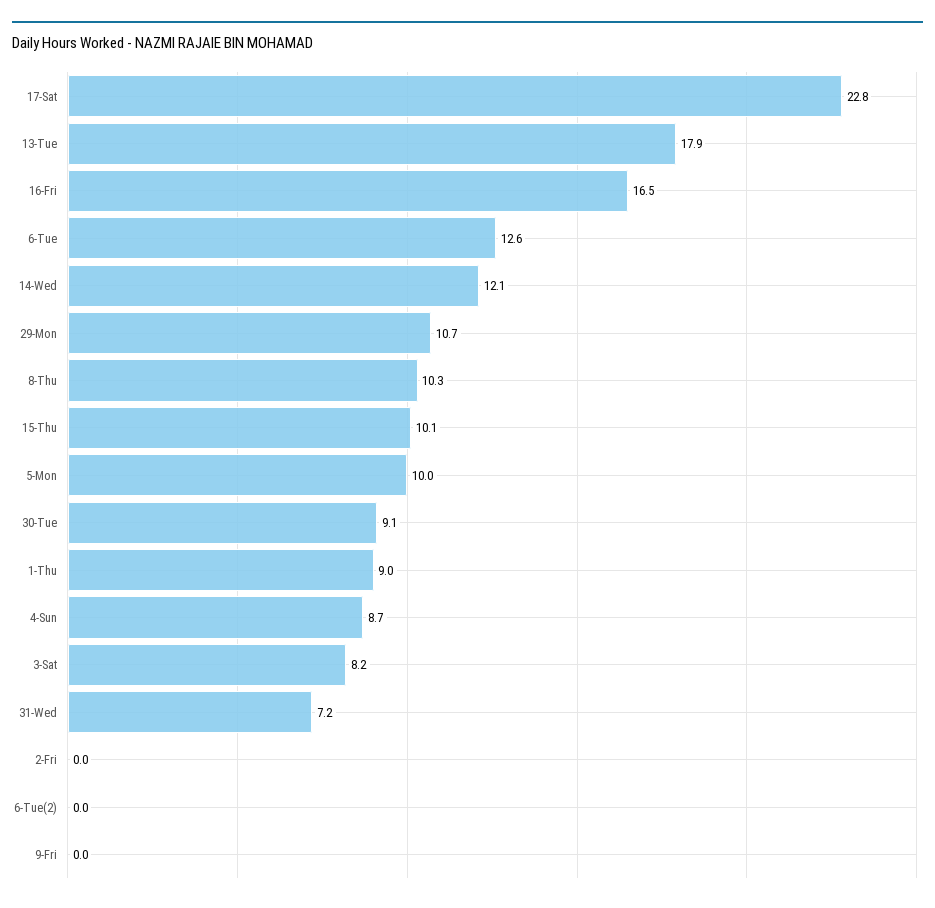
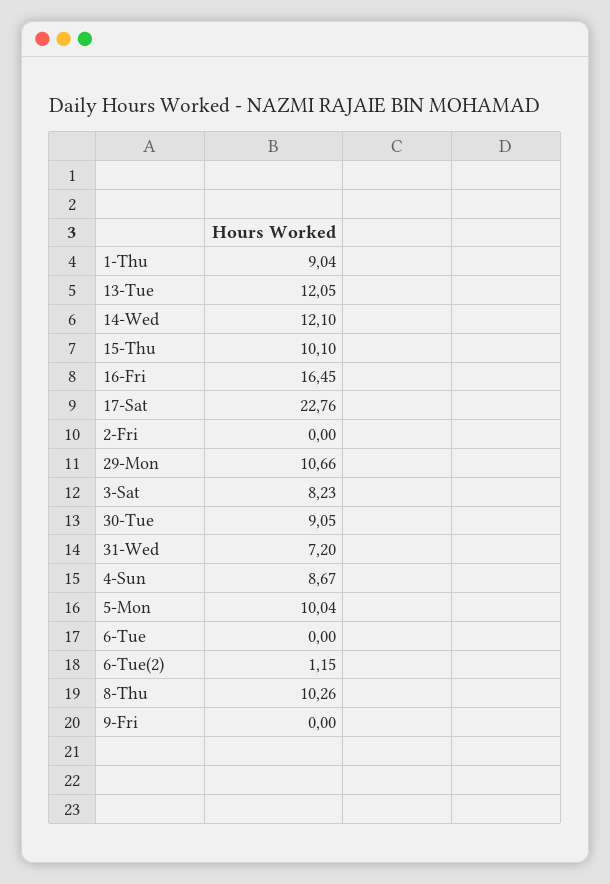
  {
    "17-Sat": 22.76,
-   "13-Tue": 17.9,
+   "13-Tue": 12.05,
    "16-Fri": 16.45,
-   "6-Tue": 12.6,
+   "6-Tue": 0,
    "14-Wed": 12.1,
    "29-Mon": 10.66,
    "8-Thu": 10.26,
    "15-Thu": 10.1,
    "5-Mon": 10.04,
    "30-Tue": 9.05,
    "1-Thu": 9.04,
    "4-Sun": 8.67,
    "3-Sat": 8.23,
    "31-Wed": 7.2,
    "2-Fri": 0,
-   "6-Tue(2)": 0,
+   "6-Tue(2)": 1.15,
    "9-Fri": 0
  }

